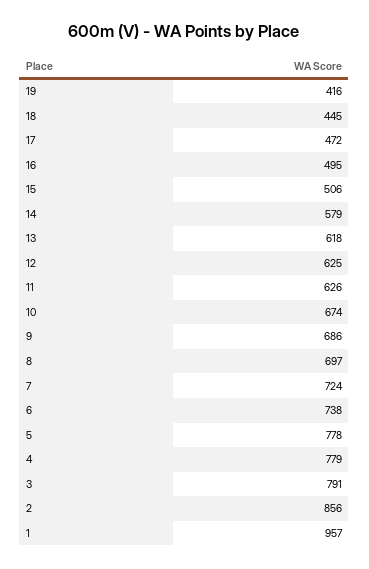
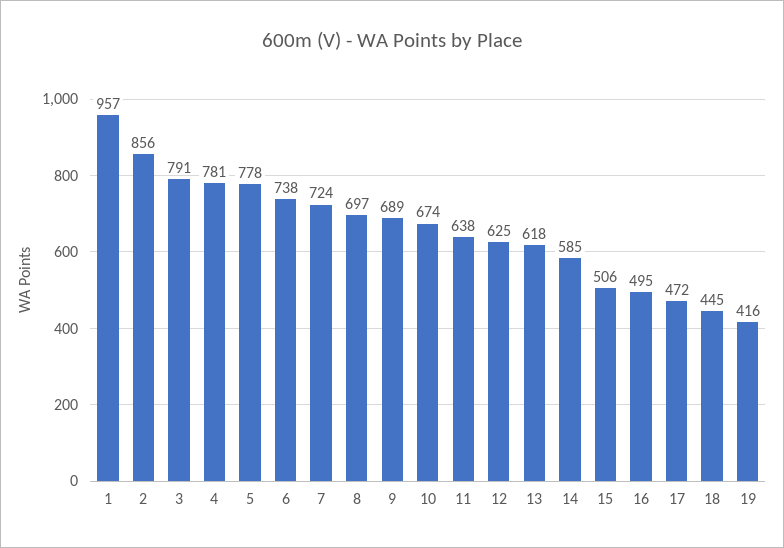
  {
    "19": 416,
    "18": 445,
    "17": 472,
    "16": 495,
    "15": 506,
-   "14": 579,
+   "14": 585,
    "13": 618,
    "12": 625,
-   "11": 626,
+   "11": 638,
    "10": 674,
-   "9": 686,
+   "9": 689,
    "8": 697,
    "7": 724,
    "6": 738,
    "5": 778,
-   "4": 779,
+   "4": 781,
    "3": 791,
    "2": 856,
    "1": 957
  }

